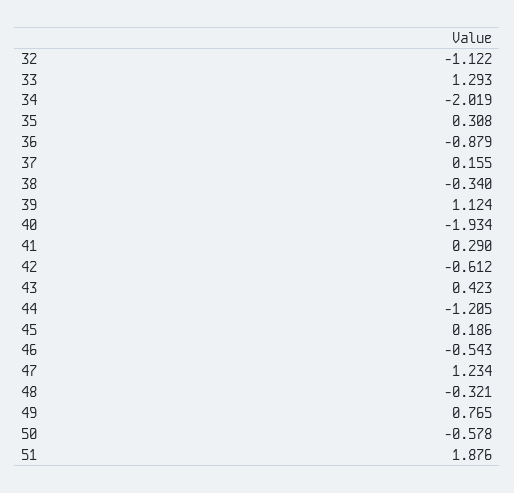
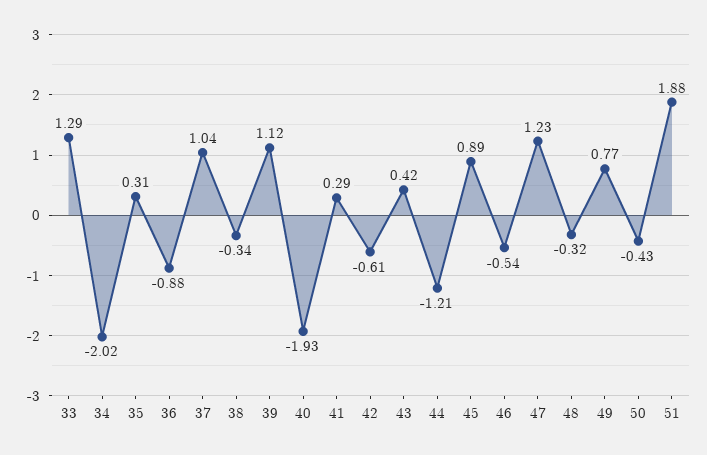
  {
-   "32": -1.122,
    "33": 1.293,
    "34": -2.019,
    "35": 0.308,
    "36": -0.879,
-   "37": 0.155,
+   "37": 1.04,
    "38": -0.34,
    "39": 1.124,
    "40": -1.934,
    "41": 0.29,
    "42": -0.612,
    "43": 0.423,
    "44": -1.205,
-   "45": 0.186,
+   "45": 0.89,
    "46": -0.543,
    "47": 1.234,
    "48": -0.321,
    "49": 0.765,
-   "50": -0.578,
+   "50": -0.43,
    "51": 1.876
  }

